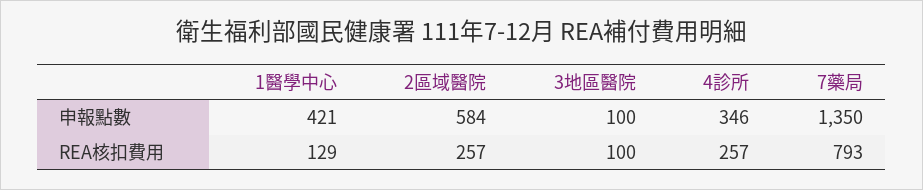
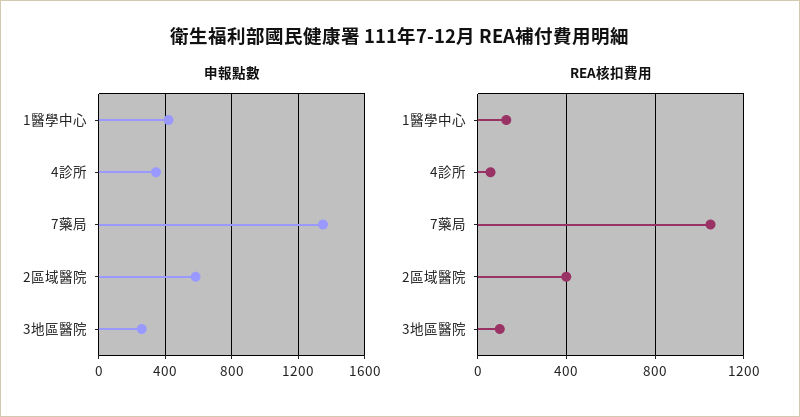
  {
    "申報點數": {
      "1醫學中心": 421,
      "2區域醫院": 584,
-     "3地區醫院": 100,
+     "3地區醫院": 250,
      "4診所": 346,
      "7藥局": 1350
    },
    "REA核扣費用": {
      "1醫學中心": 129,
-     "2區域醫院": 257,
+     "2區域醫院": 400,
      "3地區醫院": 100,
-     "4診所": 257,
+     "4診所": 50,
-     "7藥局": 793
+     "7藥局": 1050
    }
  }

